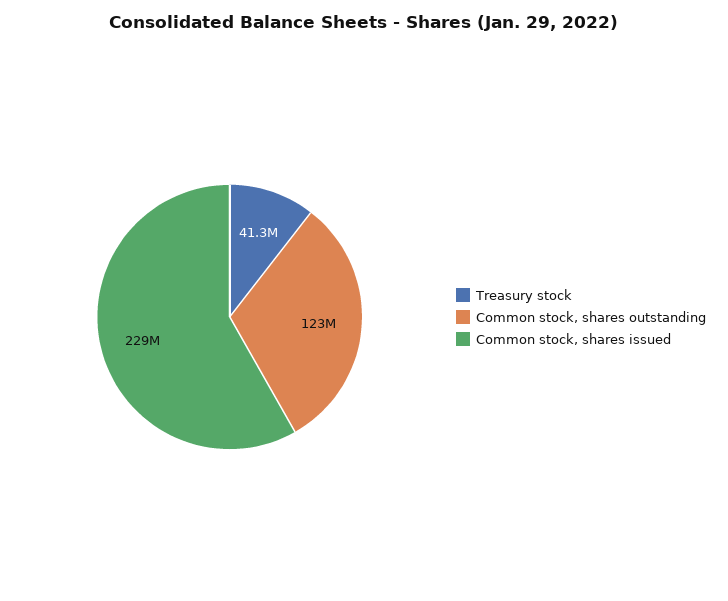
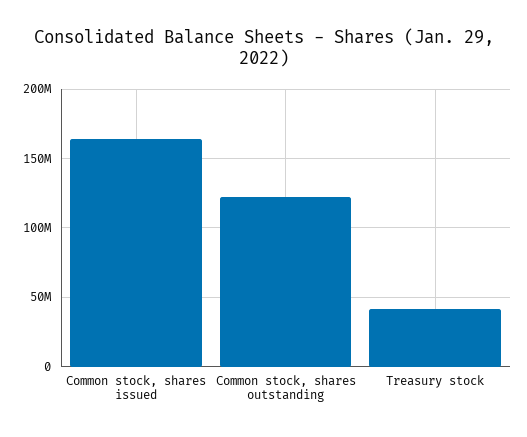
  {
    "Treasury stock": 41300000,
    "Common stock, shares outstanding": 123000000,
-   "Common stock, shares issued": 229000000
+   "Common stock, shares issued": 165000000
  }

